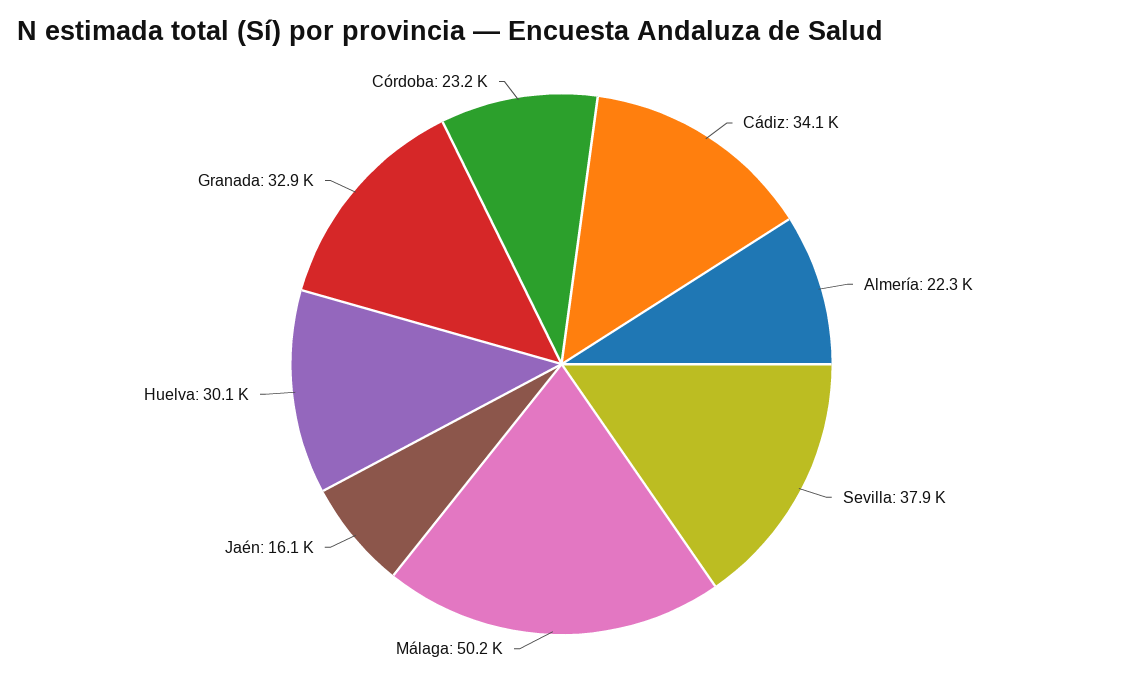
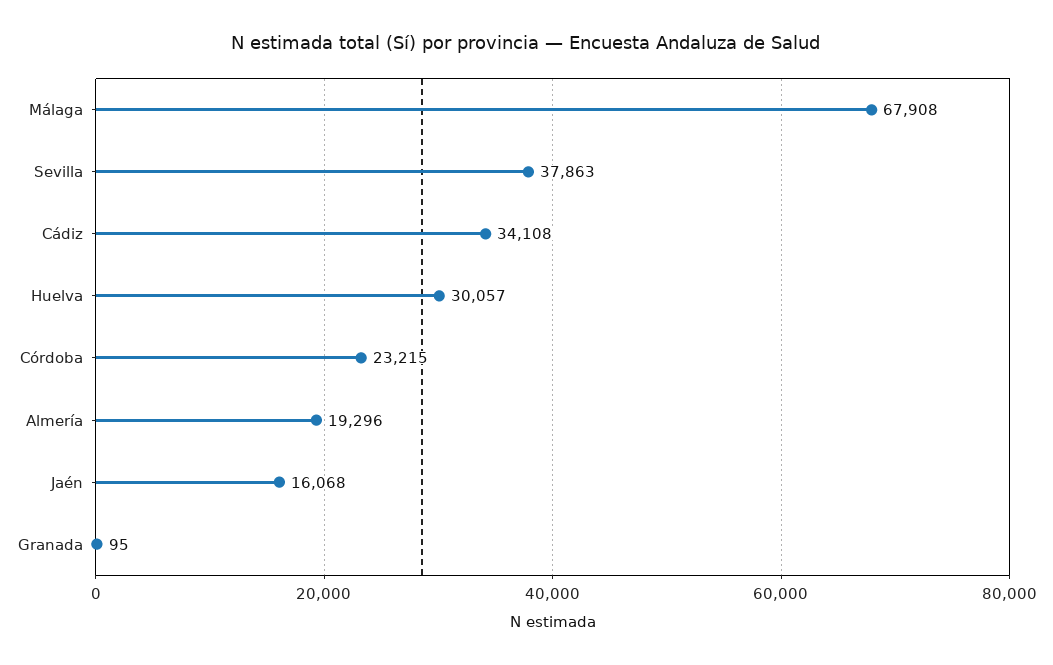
  {
    "Cádiz": 34108,
-   "Almería": 22300,
+   "Almería": 19296,
    "Sevilla": 37863,
-   "Málaga": 50200,
+   "Málaga": 67908,
    "Jaén": 16068,
    "Huelva": 30057,
-   "Granada": 32900,
+   "Granada": 95,
    "Córdoba": 23215
  }

